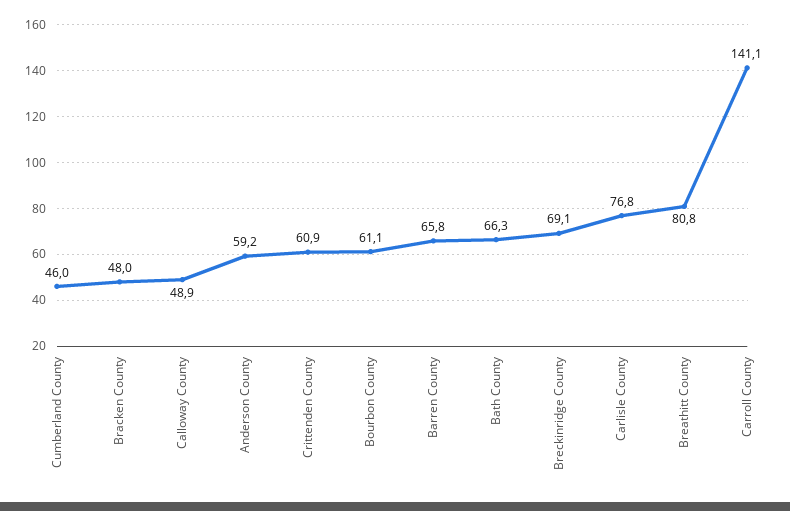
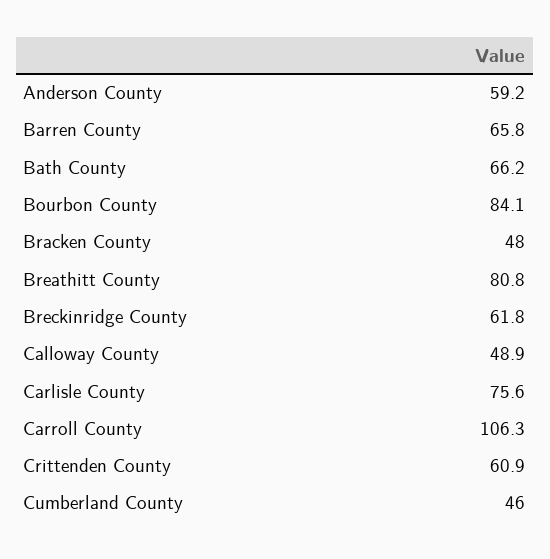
  {
    "Cumberland County": 46,
    "Bracken County": 48,
    "Calloway County": 48.9,
    "Anderson County": 59.2,
    "Crittenden County": 60.9,
-   "Bourbon County": 61.1,
+   "Bourbon County": 84.1,
    "Barren County": 65.8,
-   "Bath County": 66.3,
+   "Bath County": 66.2,
-   "Breckinridge County": 69.1,
+   "Breckinridge County": 61.8,
-   "Carlisle County": 76.8,
+   "Carlisle County": 75.6,
    "Breathitt County": 80.8,
-   "Carroll County": 141.1
+   "Carroll County": 106.3
  }

